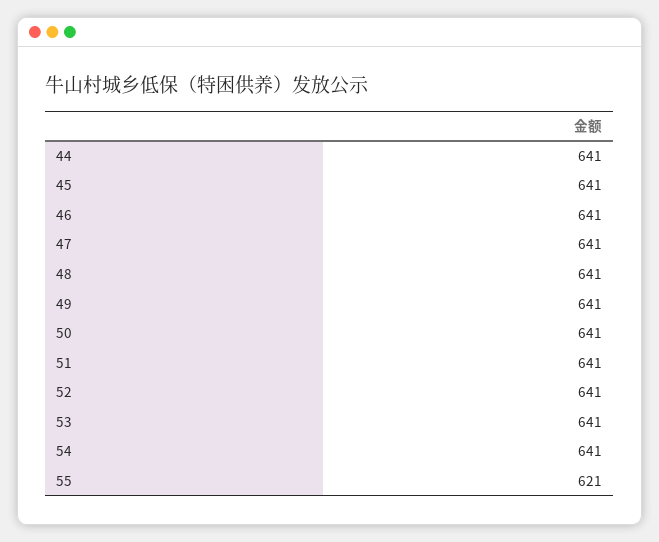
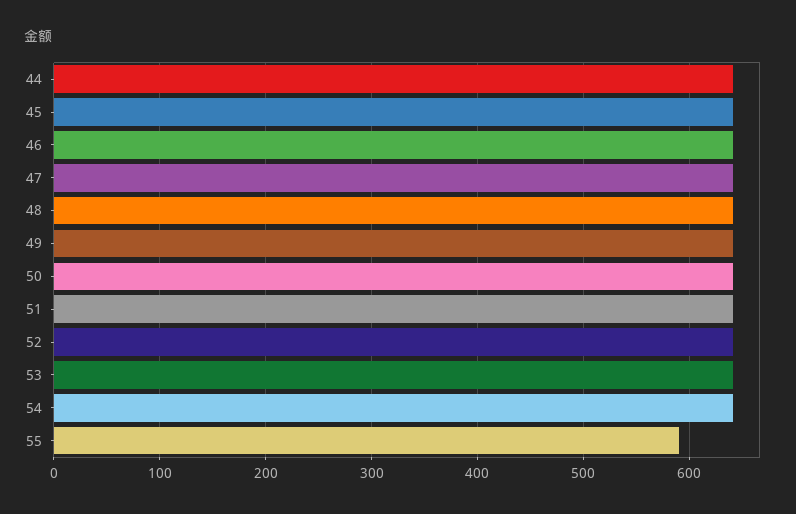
  {
    "44": 641,
    "45": 641,
    "46": 641,
    "47": 641,
    "48": 641,
    "49": 641,
    "50": 641,
    "51": 641,
    "52": 641,
    "53": 641,
    "54": 641,
-   "55": 621
+   "55": 590
  }

